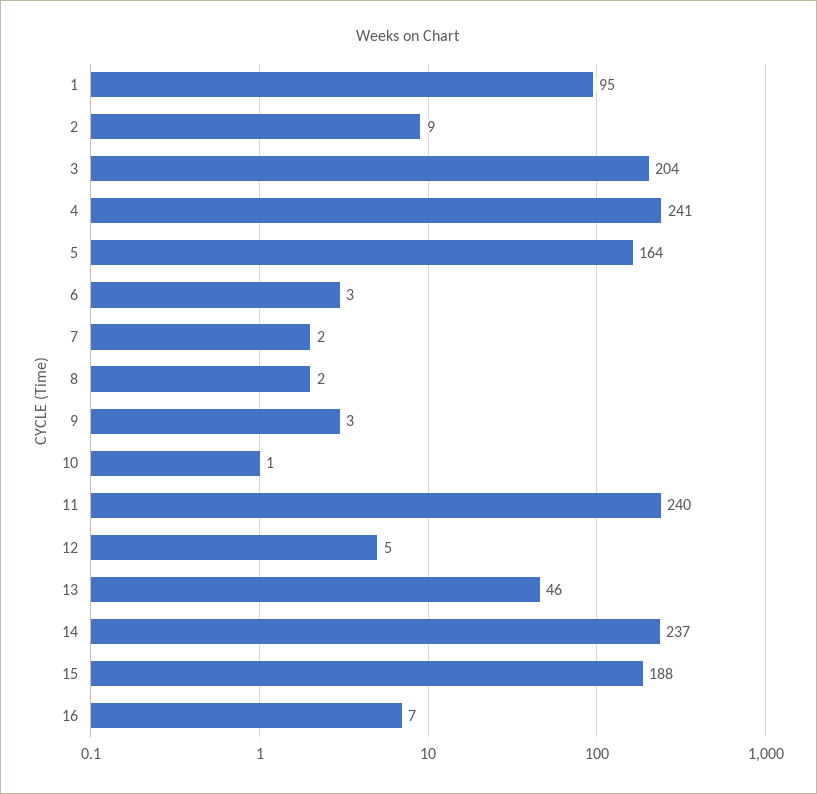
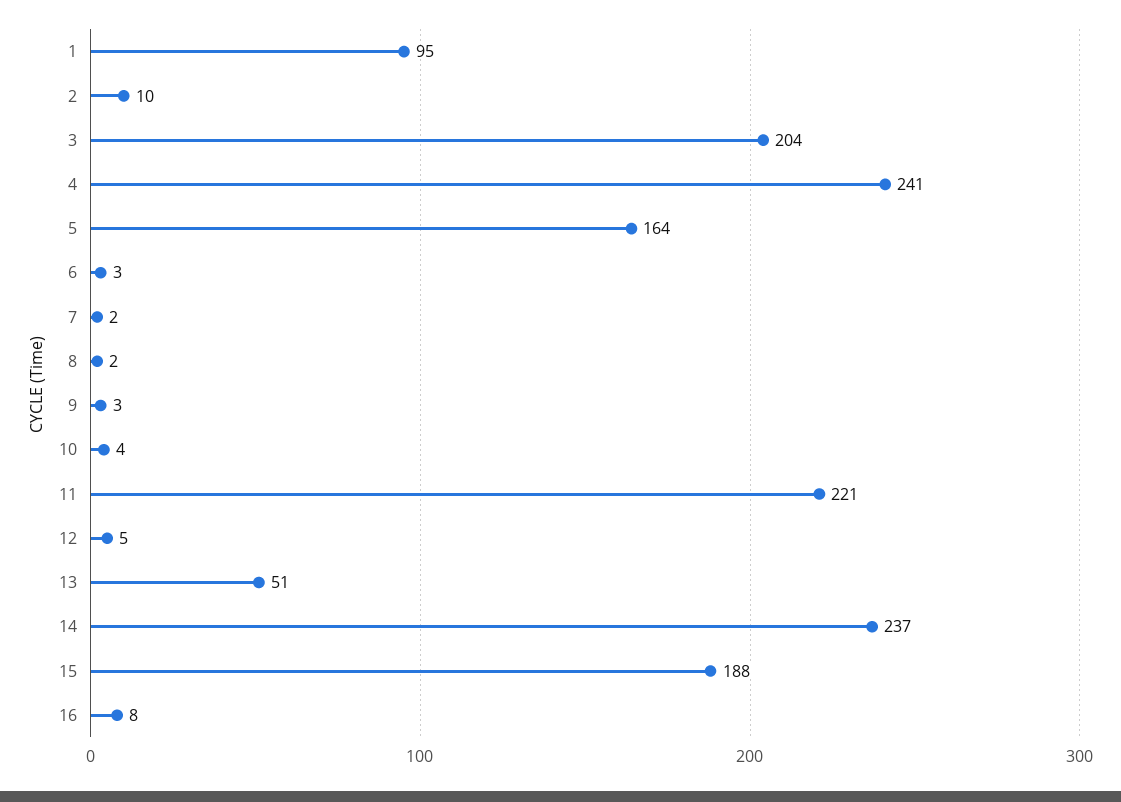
  {
    "1": 95,
-   "2": 9,
+   "2": 10,
    "3": 204,
    "4": 241,
    "5": 164,
    "6": 3,
    "7": 2,
    "8": 2,
    "9": 3,
-   "10": 1,
+   "10": 4,
-   "11": 240,
+   "11": 221,
    "12": 5,
-   "13": 46,
+   "13": 51,
    "14": 237,
    "15": 188,
-   "16": 7
+   "16": 8
  }

